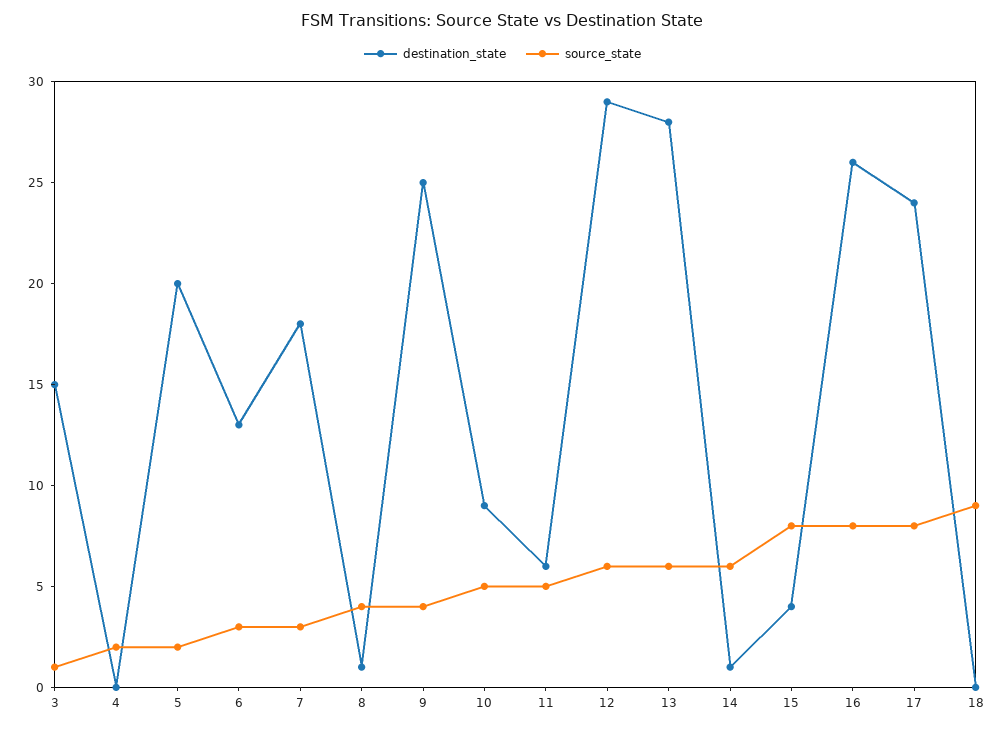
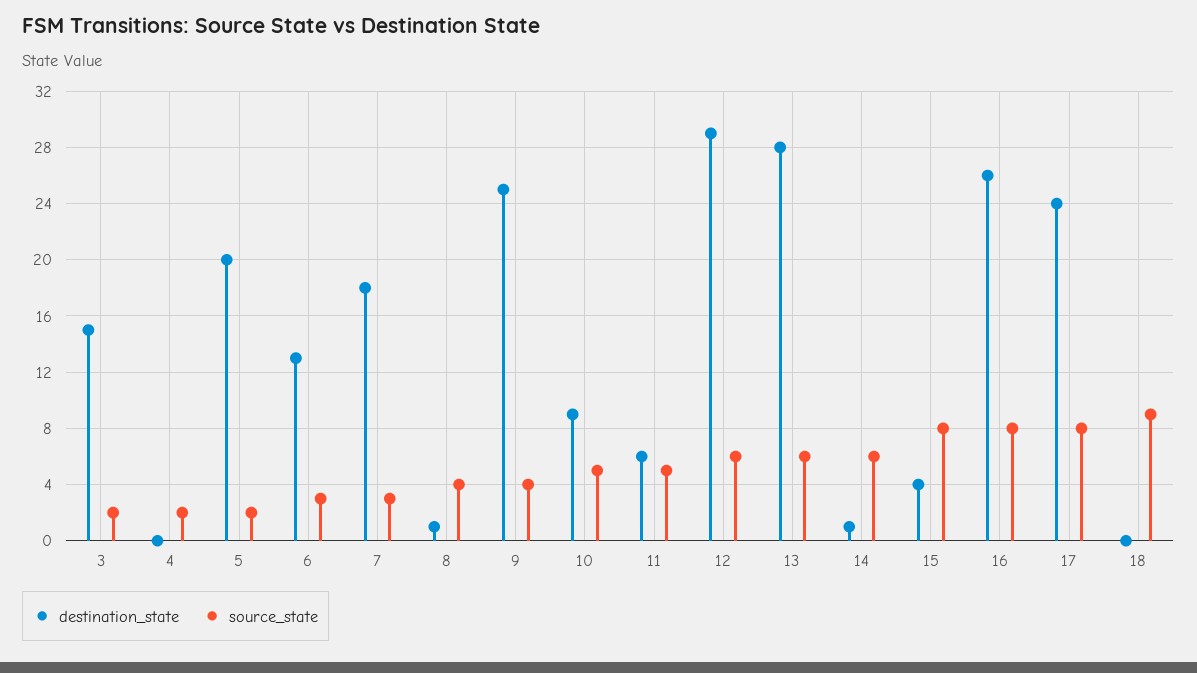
  {
    "destination_state": {
      "3": 15,
      "4": 0,
      "5": 20,
      "6": 13,
      "7": 18,
      "8": 1,
      "9": 25,
      "10": 9,
      "11": 6,
      "12": 29,
      "13": 28,
      "14": 1,
      "15": 4,
      "16": 26,
      "17": 24,
      "18": 0
    },
    "source_state": {
-     "3": 1,
+     "3": 2,
      "4": 2,
      "5": 2,
      "6": 3,
      "7": 3,
      "8": 4,
      "9": 4,
      "10": 5,
      "11": 5,
      "12": 6,
      "13": 6,
      "14": 6,
      "15": 8,
      "16": 8,
      "17": 8,
      "18": 9
    }
  }

